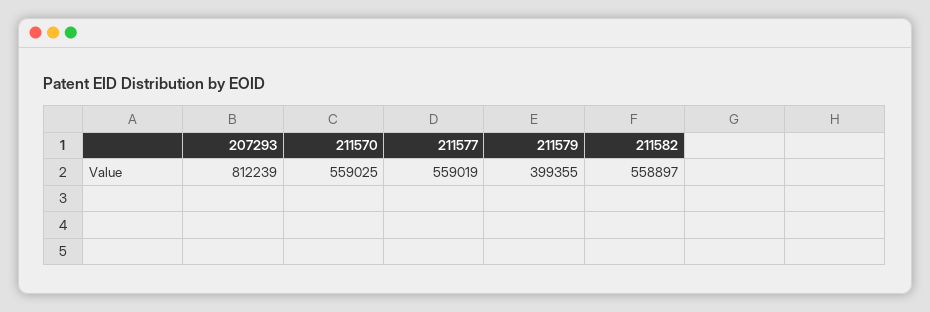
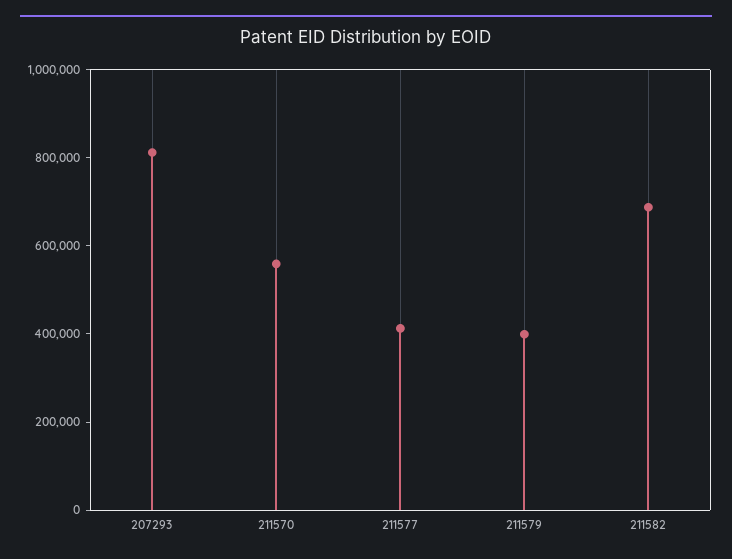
  {
    "207293": 812239,
    "211570": 559025,
-   "211577": 559019,
+   "211577": 400000,
    "211579": 399355,
-   "211582": 558897
+   "211582": 700000
  }

